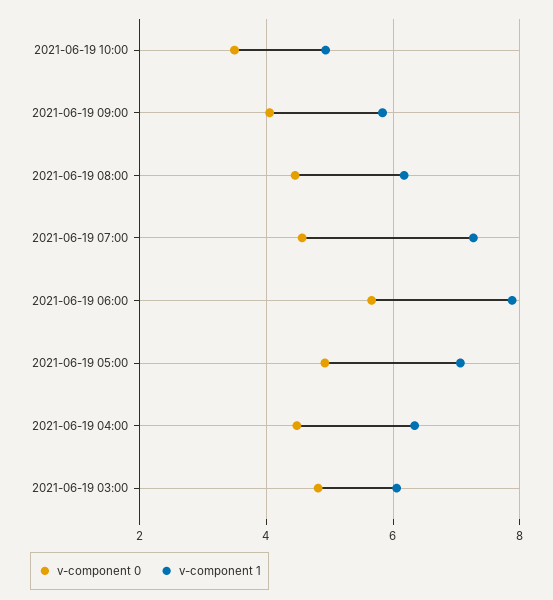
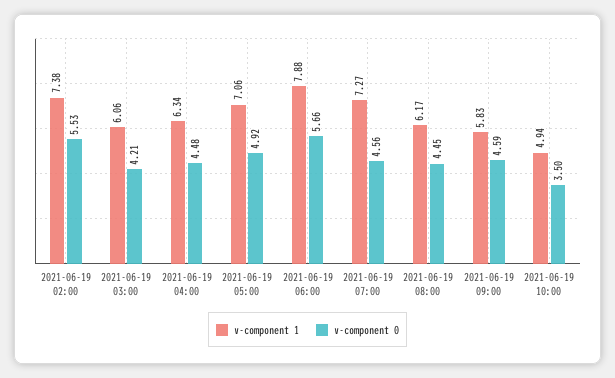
  {
    "v-component 0": {
      "2021-06-19 10:00": 3.5,
-     "2021-06-19 09:00": 4,
+     "2021-06-19 09:00": 4.59,
      "2021-06-19 08:00": 4.45,
      "2021-06-19 07:00": 4.56,
      "2021-06-19 06:00": 5.66,
      "2021-06-19 05:00": 4.92,
      "2021-06-19 04:00": 4.48,
-     "2021-06-19 03:00": 4.8
+     "2021-06-19 03:00": 4.21,
+     "2021-06-19 02:00": 5.53
    },
    "v-component 1": {
      "2021-06-19 10:00": 4.94,
      "2021-06-19 09:00": 5.83,
      "2021-06-19 08:00": 6.17,
      "2021-06-19 07:00": 7.27,
      "2021-06-19 06:00": 7.88,
      "2021-06-19 05:00": 7.06,
      "2021-06-19 04:00": 6.34,
-     "2021-06-19 03:00": 6.06
+     "2021-06-19 03:00": 6.06,
+     "2021-06-19 02:00": 7.38
    }
  }

